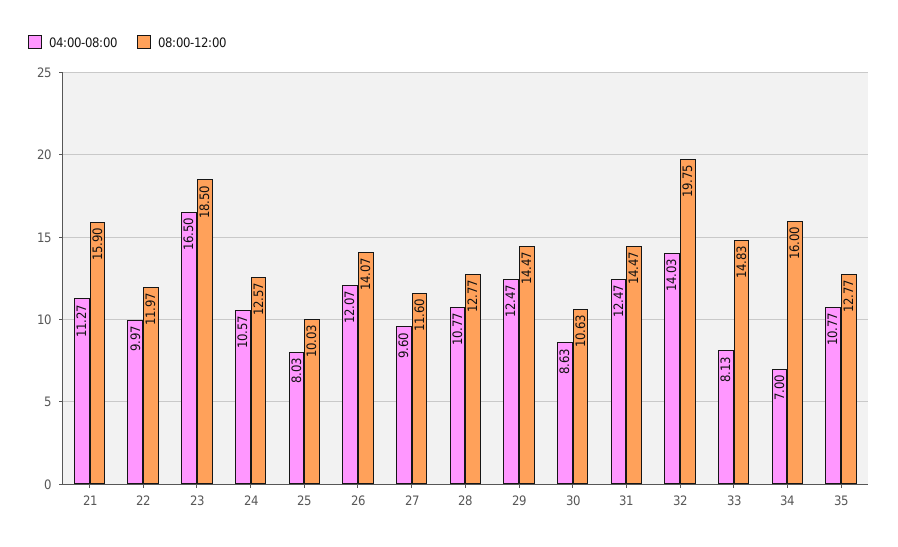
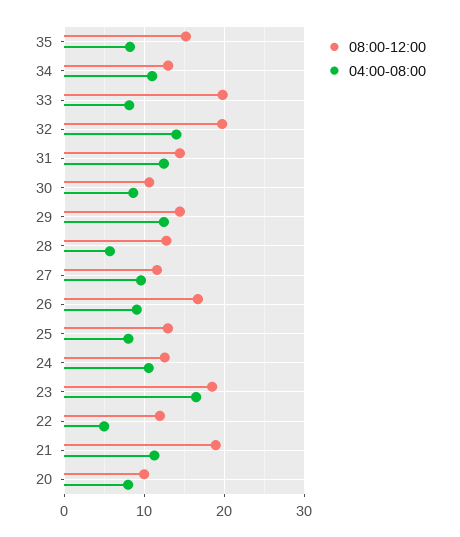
  {
    "04:00-08:00": {
      "21": 11.27,
-     "22": 9.97,
+     "22": 5,
      "23": 16.5,
      "24": 10.57,
      "25": 8.03,
-     "26": 12.07,
+     "26": 9,
      "27": 9.6,
-     "28": 10.77,
+     "28": 6,
      "29": 12.47,
      "30": 8.63,
      "31": 12.47,
      "32": 14.03,
      "33": 8.13,
-     "34": 7,
+     "34": 11,
-     "35": 10.77
+     "35": 8,
+     "20": 8
    },
    "08:00-12:00": {
-     "21": 15.9,
+     "21": 19,
      "22": 11.97,
      "23": 18.5,
      "24": 12.57,
-     "25": 10.03,
+     "25": 13,
-     "26": 14.07,
+     "26": 17,
      "27": 11.6,
      "28": 12.77,
      "29": 14.47,
      "30": 10.63,
      "31": 14.47,
      "32": 19.75,
-     "33": 14.83,
+     "33": 20,
-     "34": 16,
+     "34": 13,
-     "35": 12.77
+     "35": 15,
+     "20": 10
    }
  }

